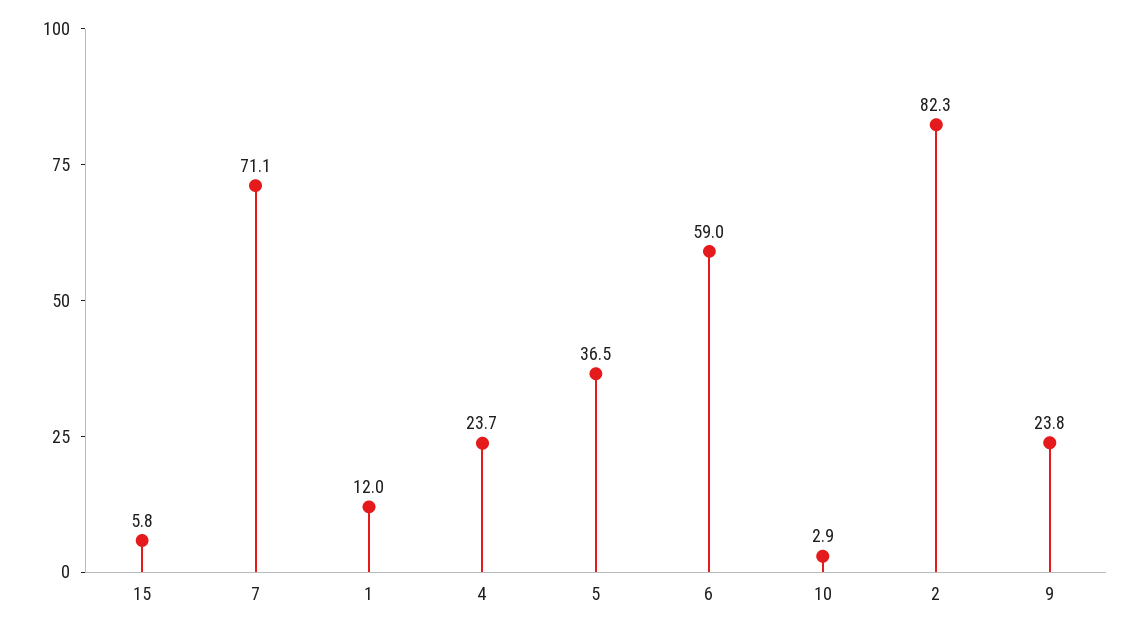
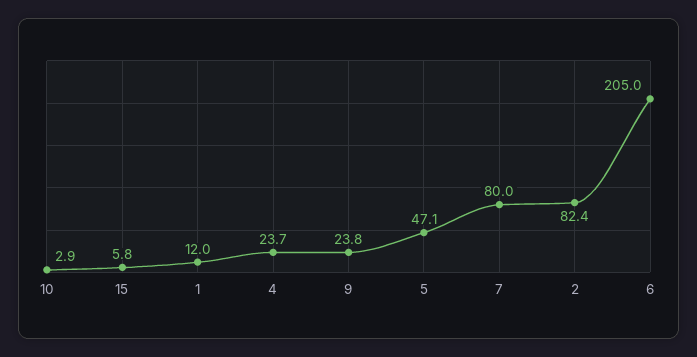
  {
    "15": 5.8,
-   "7": 71.1,
+   "7": 80,
    "1": 12,
    "4": 23.7,
-   "5": 36.5,
+   "5": 47.1,
-   "6": 59,
+   "6": 205,
    "10": 2.9,
-   "2": 82.3,
+   "2": 82.4,
    "9": 23.8
  }

